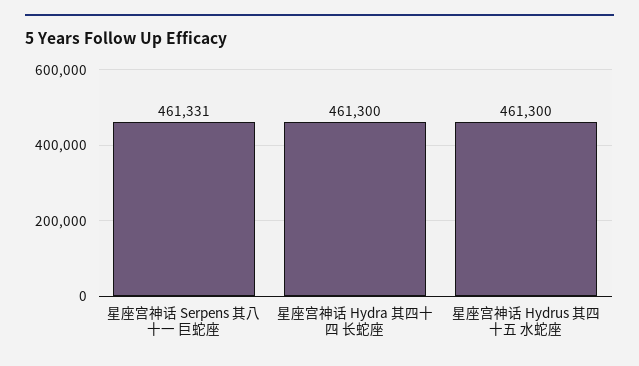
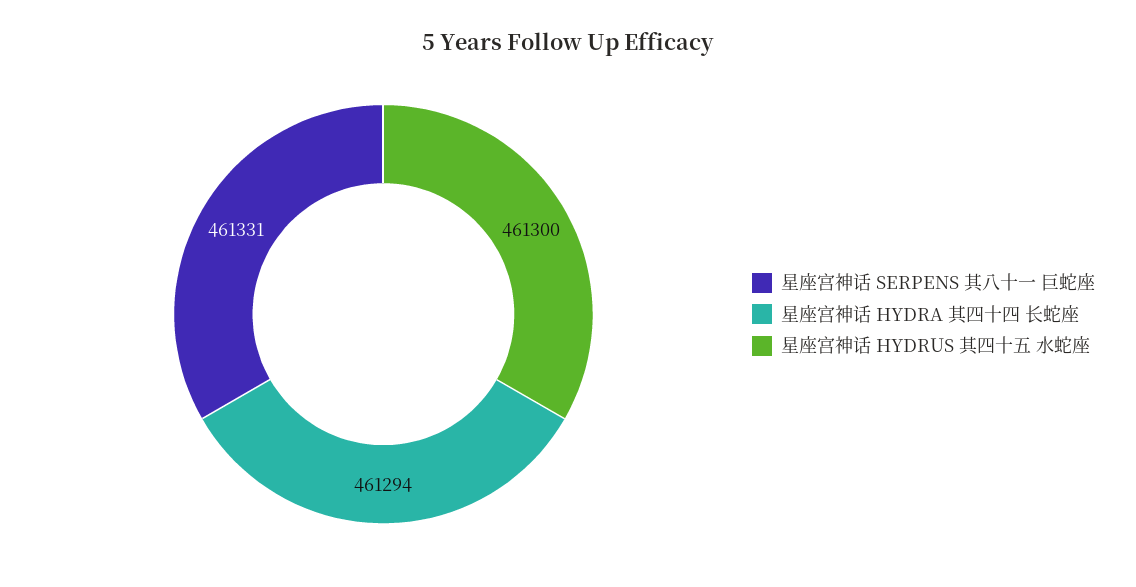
  {
    "星座宫神话 Serpens 其八十一 巨蛇座": 461331,
-   "星座宫神话 Hydra 其四十四 长蛇座": 461300,
+   "星座宫神话 Hydra 其四十四 长蛇座": 461294,
    "星座宫神话 Hydrus 其四十五 水蛇座": 461300
  }

